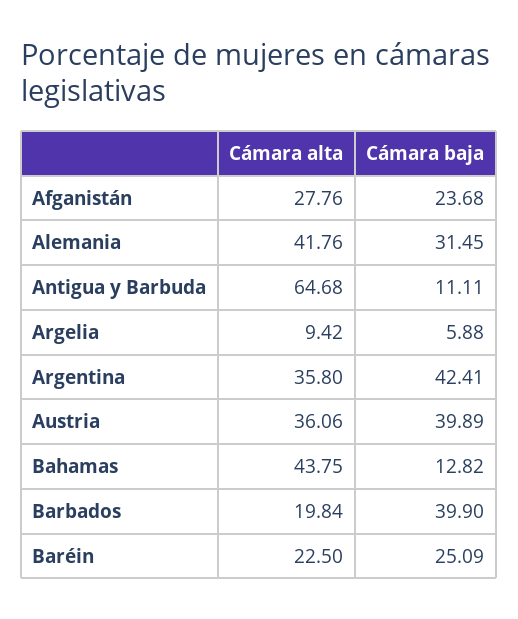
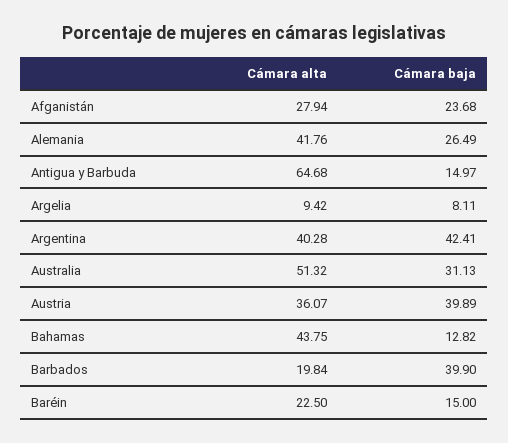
  {
    "Cámara alta": {
-     "Afganistán": 27.76,
+     "Afganistán": 27.94,
      "Alemania": 41.76,
      "Antigua y Barbuda": 64.68,
      "Argelia": 9.42,
-     "Argentina": 35.8,
+     "Argentina": 40.28,
-     "Austria": 36.06,
+     "Austria": 36.07,
      "Bahamas": 43.75,
      "Barbados": 19.84,
-     "Baréin": 22.5
+     "Baréin": 22.5,
+     "Australia": 51.32
    },
    "Cámara baja": {
      "Afganistán": 23.68,
-     "Alemania": 31.45,
+     "Alemania": 26.49,
-     "Antigua y Barbuda": 11.11,
+     "Antigua y Barbuda": 14.97,
-     "Argelia": 5.88,
+     "Argelia": 8.11,
      "Argentina": 42.41,
      "Austria": 39.89,
      "Bahamas": 12.82,
      "Barbados": 39.9,
-     "Baréin": 25.09
+     "Baréin": 15,
+     "Australia": 31.13
    }
  }

